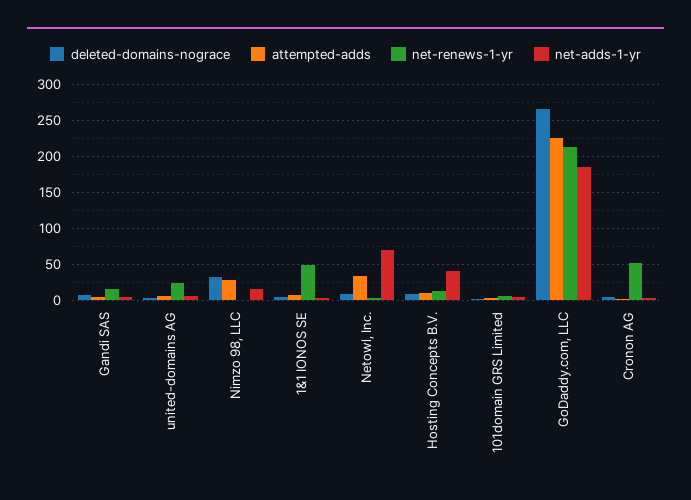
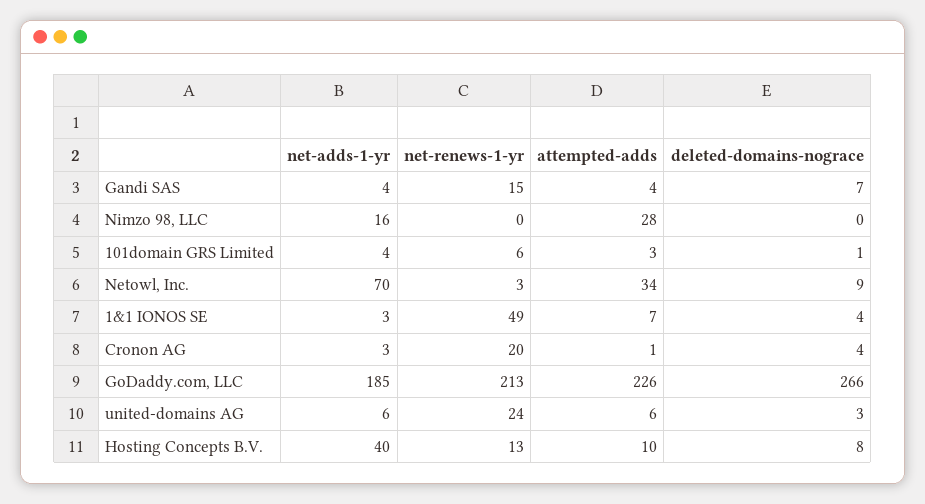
  {
    "deleted-domains-nograce": {
      "Gandi SAS": 7,
      "united-domains AG": 3,
-     "Nimzo 98, LLC": 30,
+     "Nimzo 98, LLC": 0,
      "1&1 IONOS SE": 4,
      "Netowl, Inc.": 9,
      "Hosting Concepts B.V.": 8,
      "101domain GRS Limited": 1,
      "GoDaddy.com, LLC": 266,
      "Cronon AG": 4
    },
    "attempted-adds": {
      "Gandi SAS": 4,
      "united-domains AG": 6,
      "Nimzo 98, LLC": 28,
      "1&1 IONOS SE": 7,
      "Netowl, Inc.": 34,
      "Hosting Concepts B.V.": 10,
      "101domain GRS Limited": 3,
      "GoDaddy.com, LLC": 226,
      "Cronon AG": 1
    },
    "net-renews-1-yr": {
      "Gandi SAS": 15,
      "united-domains AG": 24,
      "Nimzo 98, LLC": 0,
      "1&1 IONOS SE": 49,
      "Netowl, Inc.": 3,
      "Hosting Concepts B.V.": 13,
      "101domain GRS Limited": 6,
      "GoDaddy.com, LLC": 213,
-     "Cronon AG": 50
+     "Cronon AG": 20
    },
    "net-adds-1-yr": {
      "Gandi SAS": 4,
      "united-domains AG": 6,
      "Nimzo 98, LLC": 16,
      "1&1 IONOS SE": 3,
      "Netowl, Inc.": 70,
      "Hosting Concepts B.V.": 40,
      "101domain GRS Limited": 4,
      "GoDaddy.com, LLC": 185,
      "Cronon AG": 3
    }
  }

